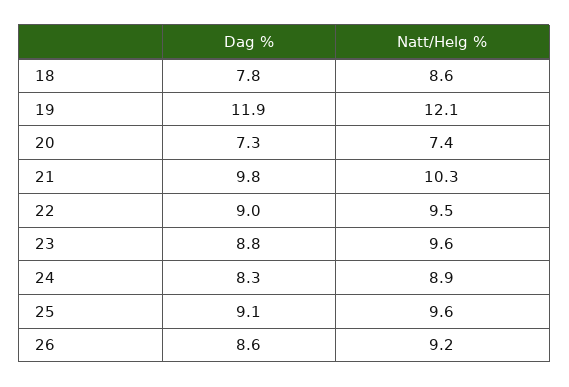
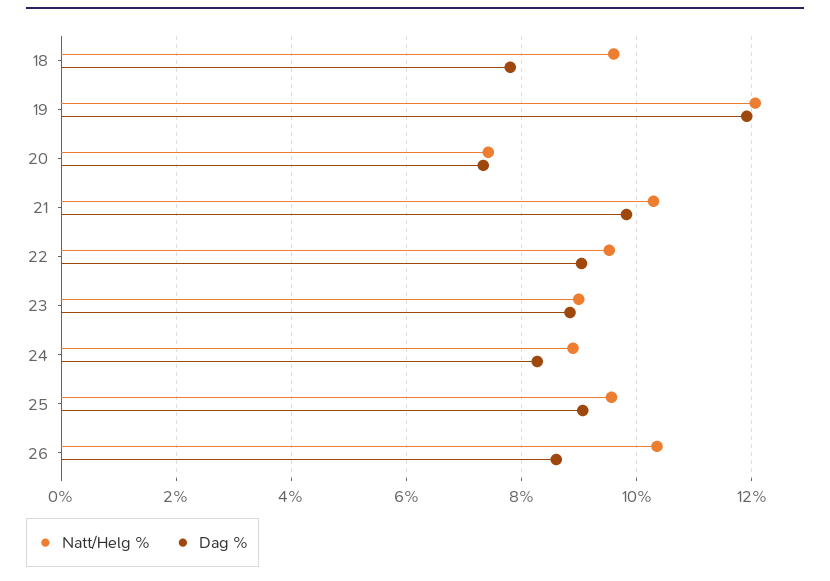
  {
    "Dag %": {
      "18": 7.8,
      "19": 11.9,
      "20": 7.3,
      "21": 9.8,
      "22": 9,
      "23": 8.8,
      "24": 8.3,
      "25": 9.1,
      "26": 8.6
    },
    "Natt/Helg %": {
-     "18": 8.6,
+     "18": 9.6,
      "19": 12.1,
      "20": 7.4,
      "21": 10.3,
      "22": 9.5,
-     "23": 9.6,
+     "23": 9,
      "24": 8.9,
      "25": 9.6,
-     "26": 9.2
+     "26": 10.4
    }
  }

